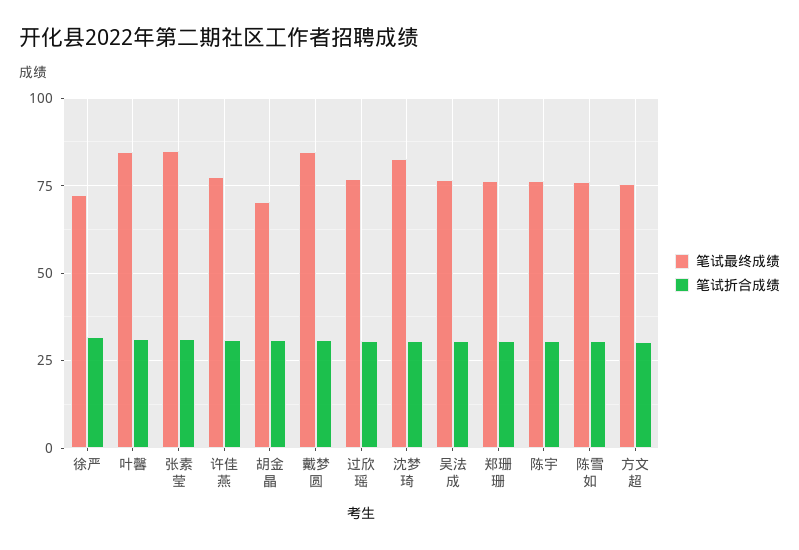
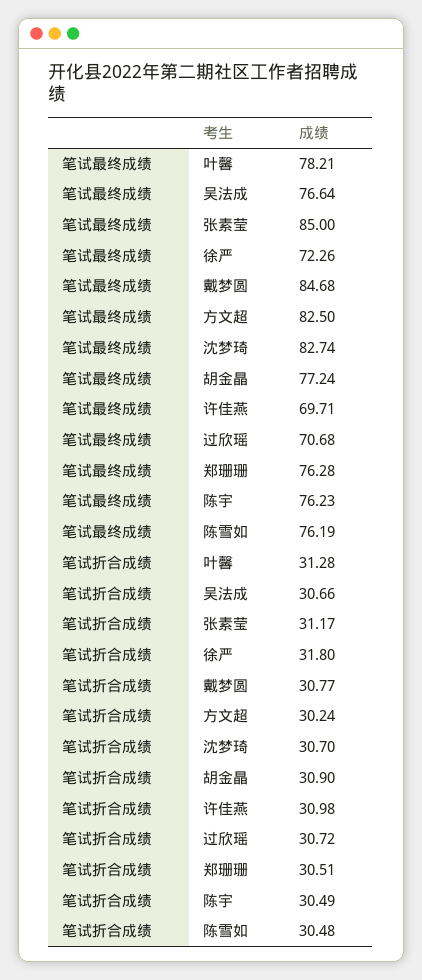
  {
    "笔试最终成绩": {
      "徐严": 72.26,
-     "叶馨": 85,
+     "叶馨": 78.21,
      "张素莹": 85,
-     "许佳燕": 77.5,
+     "许佳燕": 69.71,
-     "胡金晶": 70,
+     "胡金晶": 77.24,
      "戴梦圆": 84.68,
-     "过欣瑶": 77.5,
+     "过欣瑶": 70.68,
      "沈梦琦": 82.74,
      "吴法成": 76.64,
      "郑珊珊": 76.28,
      "陈宇": 76.23,
      "陈雪如": 76.19,
-     "方文超": 75
+     "方文超": 82.5
    },
    "笔试折合成绩": {
      "徐严": 31.8,
      "叶馨": 31.28,
      "张素莹": 31.17,
      "许佳燕": 30.98,
      "胡金晶": 30.9,
      "戴梦圆": 30.77,
      "过欣瑶": 30.72,
      "沈梦琦": 30.7,
      "吴法成": 30.66,
      "郑珊珊": 30.51,
      "陈宇": 30.49,
      "陈雪如": 30.48,
      "方文超": 30.24
    }
  }

